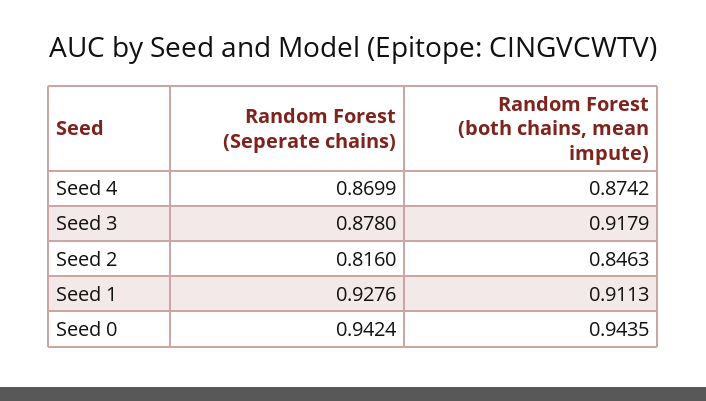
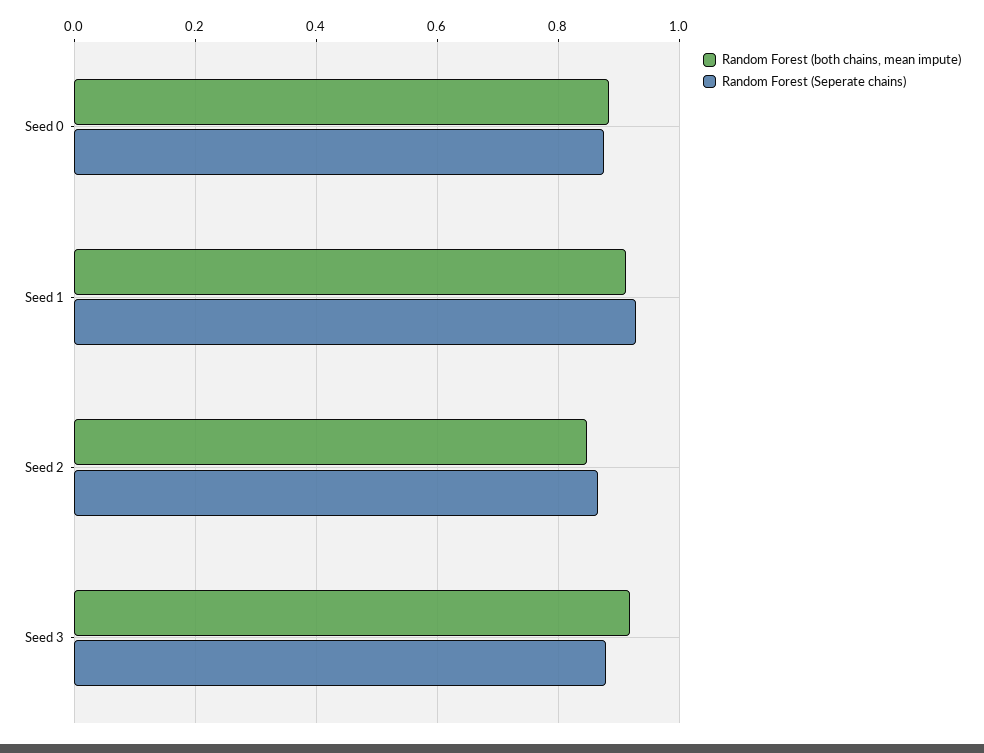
  {
    "Random Forest (Seperate chains)": {
-     "Seed 4": 0.8699,
      "Seed 3": 0.878,
-     "Seed 2": 0.816,
+     "Seed 2": 0.86,
      "Seed 1": 0.9276,
-     "Seed 0": 0.9424
+     "Seed 0": 0.88
    },
    "Random Forest (both chains, mean impute)": {
-     "Seed 4": 0.8742,
      "Seed 3": 0.9179,
      "Seed 2": 0.8463,
      "Seed 1": 0.9113,
-     "Seed 0": 0.9435
+     "Seed 0": 0.88
    }
  }

